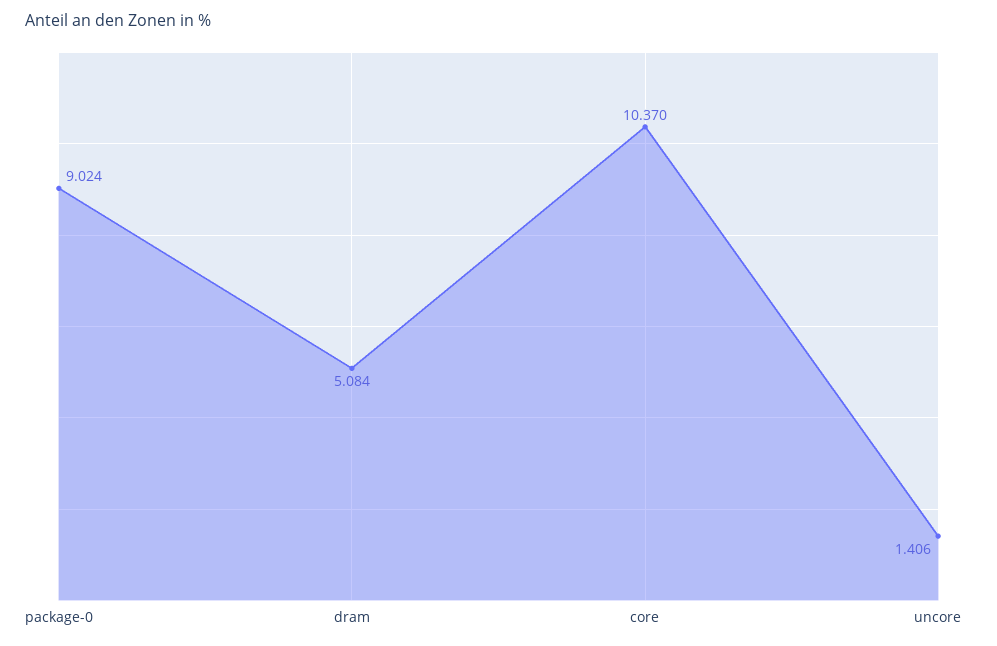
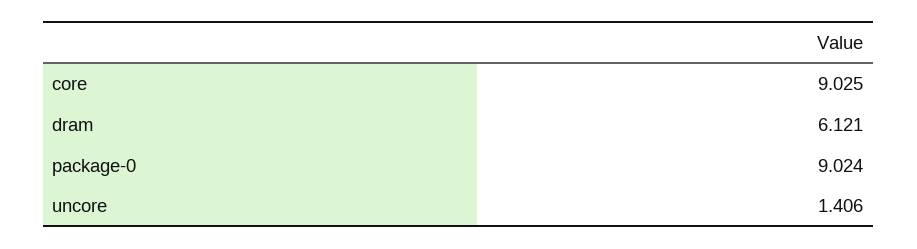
  {
    "package-0": 9.024,
-   "dram": 5.084,
+   "dram": 6.121,
-   "core": 10.37,
+   "core": 9.025,
    "uncore": 1.406
  }

